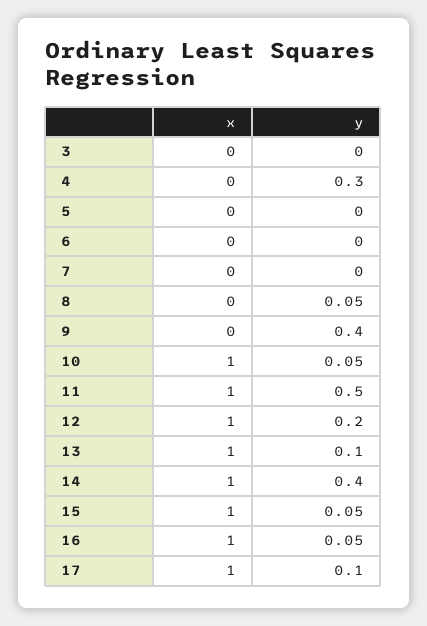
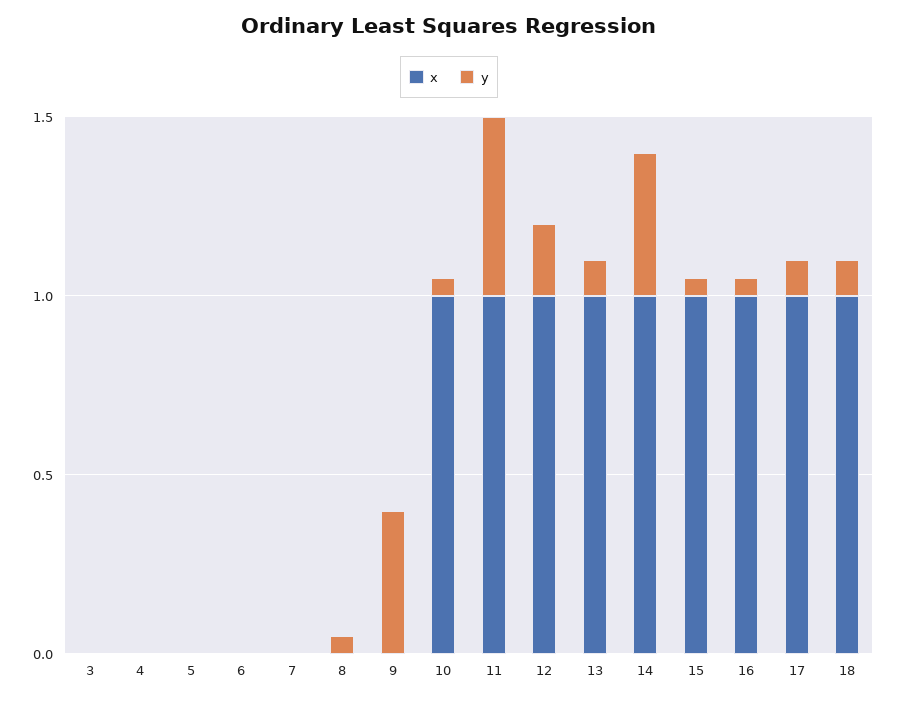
  {
    "x": {
      "3": 0,
      "4": 0,
      "5": 0,
      "6": 0,
      "7": 0,
      "8": 0,
      "9": 0,
      "10": 1,
      "11": 1,
      "12": 1,
      "13": 1,
      "14": 1,
      "15": 1,
      "16": 1,
-     "17": 1
+     "17": 1,
+     "18": 1
    },
    "y": {
      "3": 0,
-     "4": 0.3,
+     "4": 0,
      "5": 0,
      "6": 0,
      "7": 0,
      "8": 0.05,
      "9": 0.4,
      "10": 0.05,
      "11": 0.5,
      "12": 0.2,
      "13": 0.1,
      "14": 0.4,
      "15": 0.05,
      "16": 0.05,
-     "17": 0.1
+     "17": 0.1,
+     "18": 0.1
    }
  }

